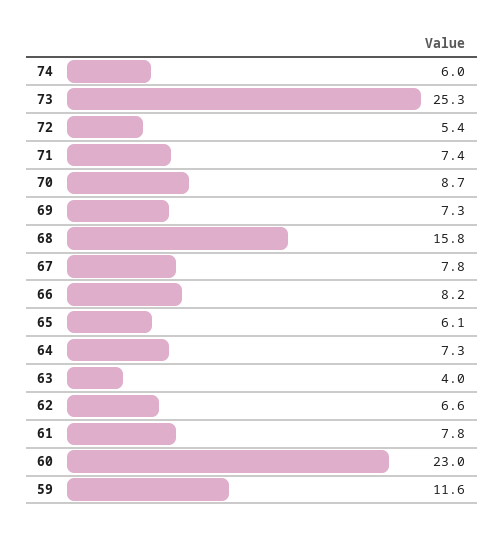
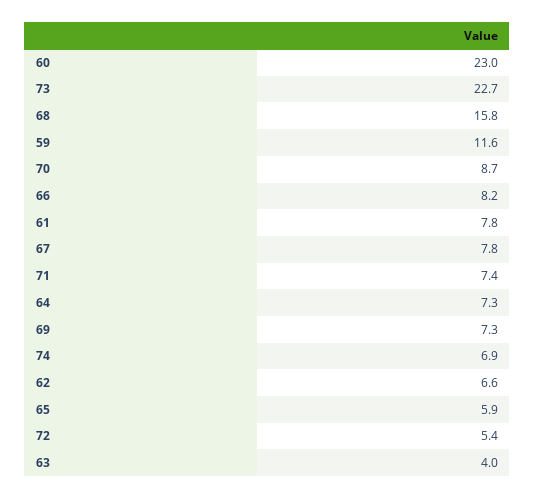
  {
-   "74": 6,
+   "74": 6.9,
-   "73": 25.3,
+   "73": 22.7,
    "72": 5.4,
    "71": 7.4,
    "70": 8.7,
    "69": 7.3,
    "68": 15.8,
    "67": 7.8,
    "66": 8.2,
-   "65": 6.1,
+   "65": 5.9,
    "64": 7.3,
    "63": 4,
    "62": 6.6,
    "61": 7.8,
    "60": 23,
    "59": 11.6
  }

